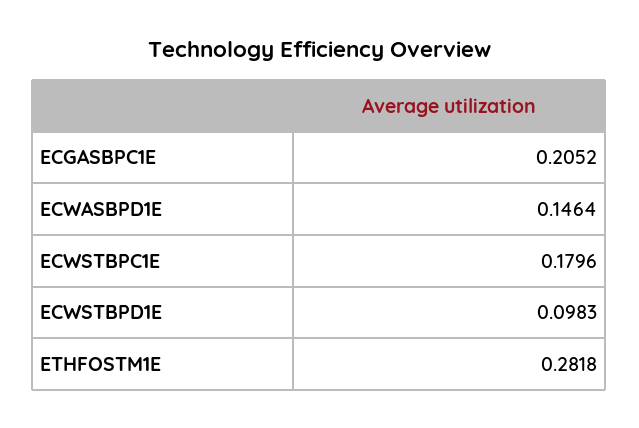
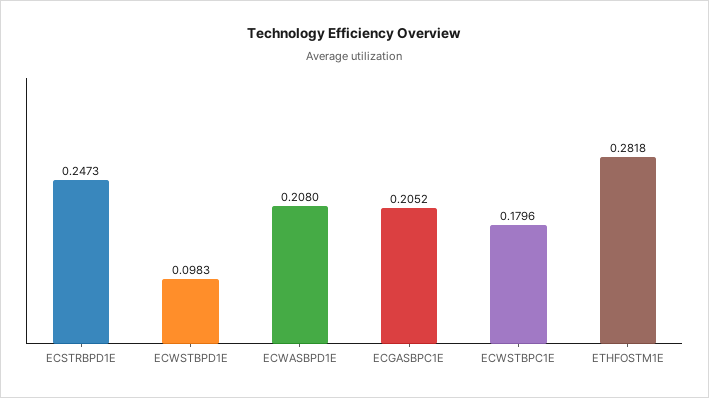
  {
    "ECGASBPC1E": 0.2052,
-   "ECWASBPD1E": 0.1464,
+   "ECWASBPD1E": 0.208,
    "ECWSTBPC1E": 0.1796,
    "ECWSTBPD1E": 0.0983,
-   "ETHFOSTM1E": 0.2818
+   "ETHFOSTM1E": 0.2818,
+   "ECSTRBPD1E": 0.2473
  }

